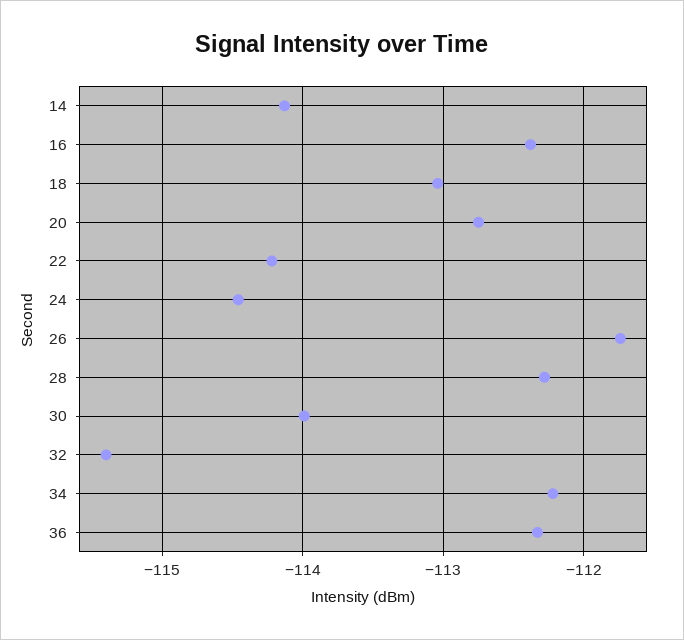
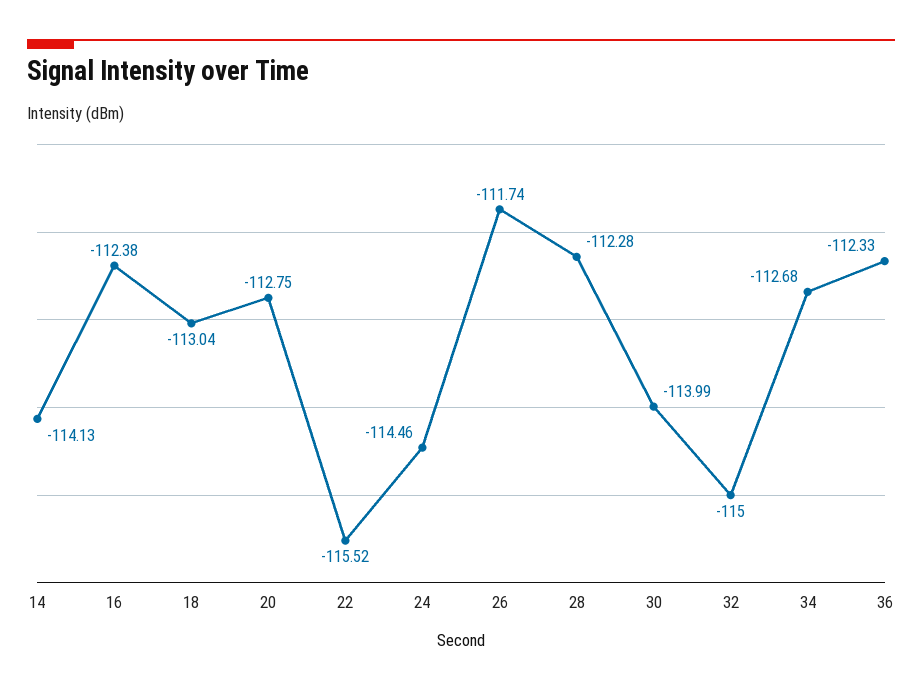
  {
    "14": -114.13,
    "16": -112.38,
    "18": -113.04,
    "20": -112.75,
-   "22": -114.2,
+   "22": -115.52,
    "24": -114.46,
    "26": -111.74,
    "28": -112.28,
    "30": -113.99,
-   "32": -115.4,
+   "32": -115,
-   "34": -112.2,
+   "34": -112.68,
    "36": -112.33
  }

